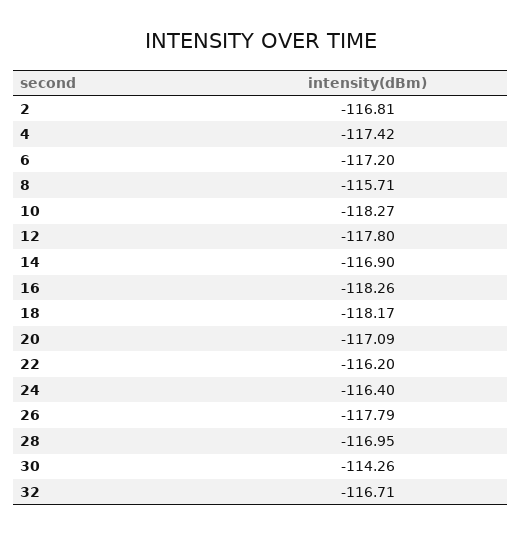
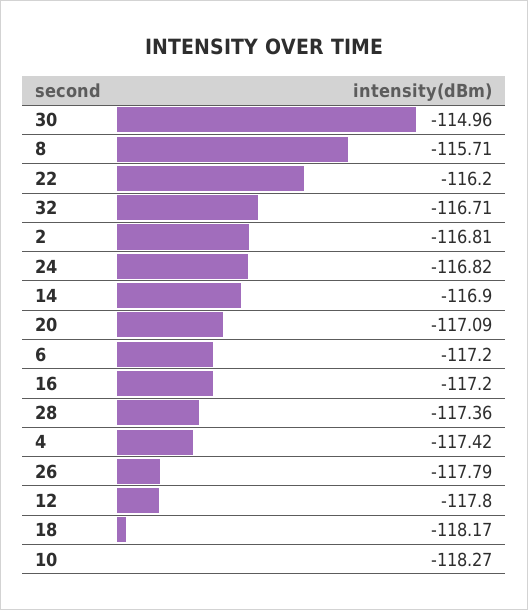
  {
    "2": -116.81,
    "4": -117.42,
    "6": -117.2,
    "8": -115.71,
    "10": -118.27,
    "12": -117.8,
    "14": -116.9,
-   "16": -118.26,
+   "16": -117.2,
    "18": -118.17,
    "20": -117.09,
    "22": -116.2,
-   "24": -116.4,
+   "24": -116.82,
    "26": -117.79,
-   "28": -116.95,
+   "28": -117.36,
-   "30": -114.26,
+   "30": -114.96,
    "32": -116.71
  }

